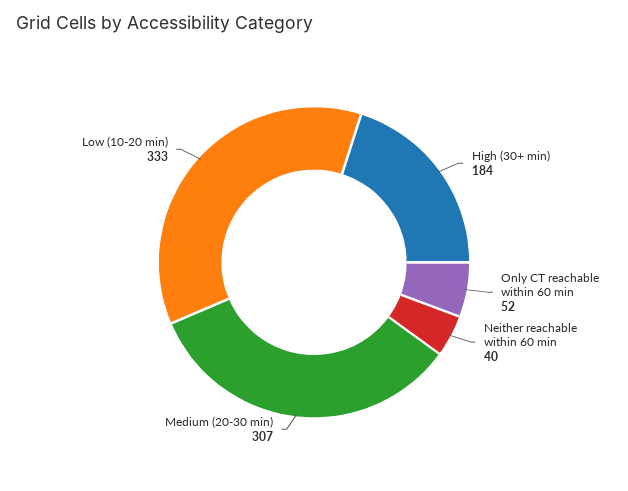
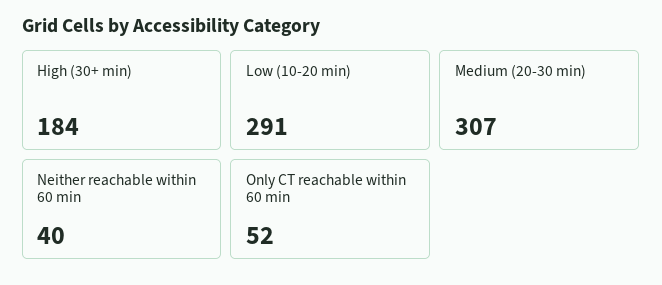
  {
    "High (30+ min)": 184,
    "Only CT reachable within 60 min": 52,
    "Neither reachable within 60 min": 40,
    "Medium (20-30 min)": 307,
-   "Low (10-20 min)": 333
+   "Low (10-20 min)": 291
  }

